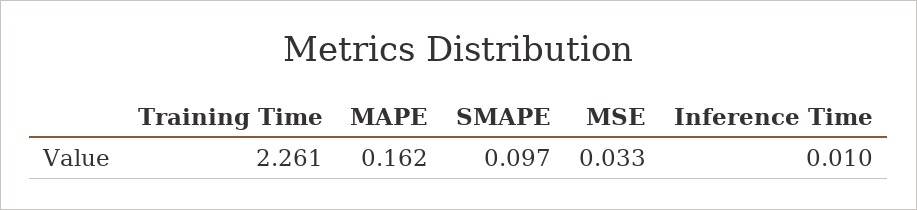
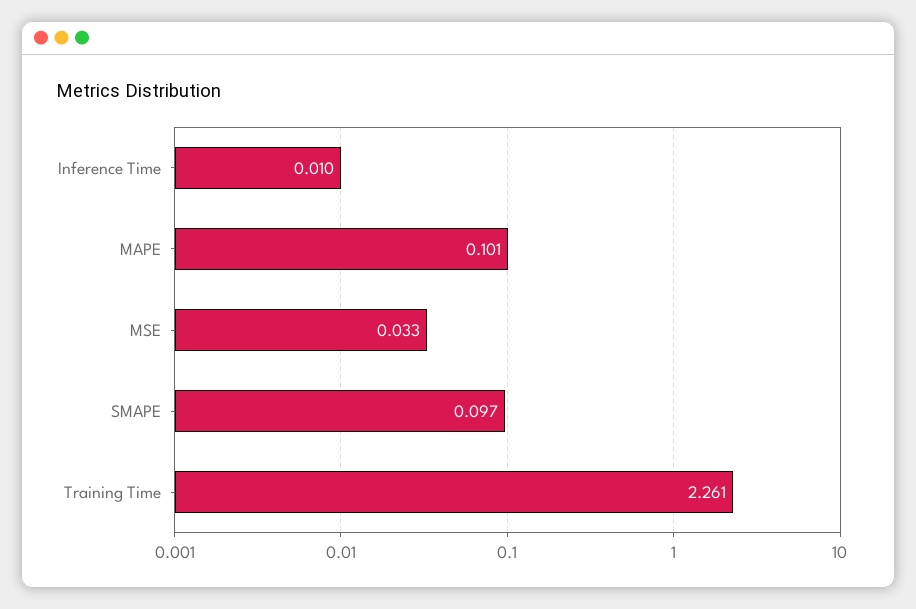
  {
    "Training Time": 2.261,
-   "MAPE": 0.162,
+   "MAPE": 0.101,
    "SMAPE": 0.097,
    "MSE": 0.033,
    "Inference Time": 0.01
  }

